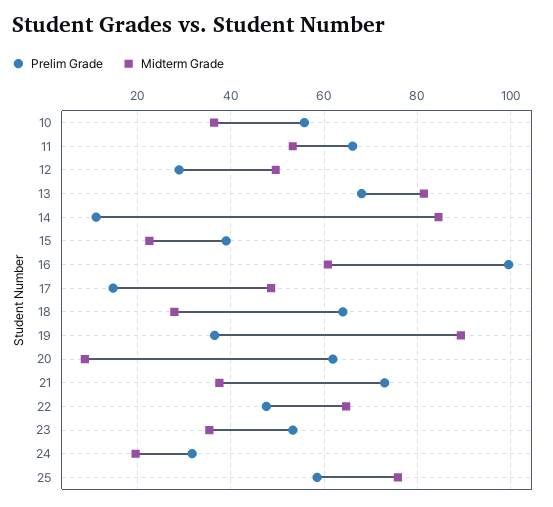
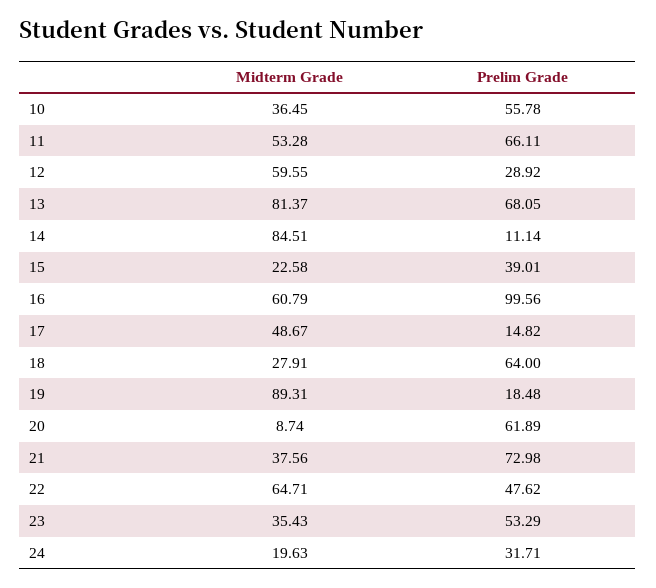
  {
    "Prelim Grade": {
      "10": 55.78,
      "11": 66.11,
      "12": 28.92,
      "13": 68.05,
      "14": 11.14,
      "15": 39.01,
      "16": 99.56,
      "17": 14.82,
      "18": 64,
-     "19": 36,
+     "19": 18.48,
      "20": 61.89,
      "21": 72.98,
      "22": 47.62,
      "23": 53.29,
-     "24": 31.71,
+     "24": 31.71
-     "25": 58
    },
    "Midterm Grade": {
      "10": 36.45,
      "11": 53.28,
-     "12": 50,
+     "12": 59.55,
      "13": 81.37,
      "14": 84.51,
      "15": 22.58,
      "16": 60.79,
      "17": 48.67,
      "18": 27.91,
      "19": 89.31,
      "20": 8.74,
      "21": 37.56,
      "22": 64.71,
      "23": 35.43,
-     "24": 19.63,
+     "24": 19.63
-     "25": 76
    }
  }

